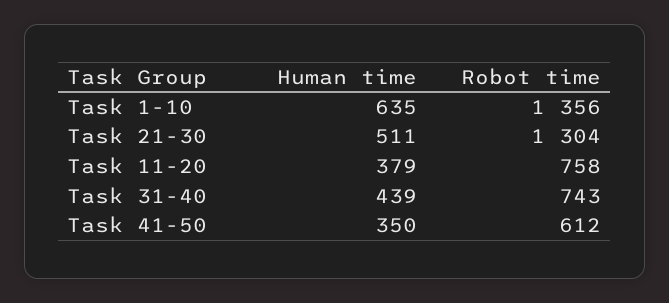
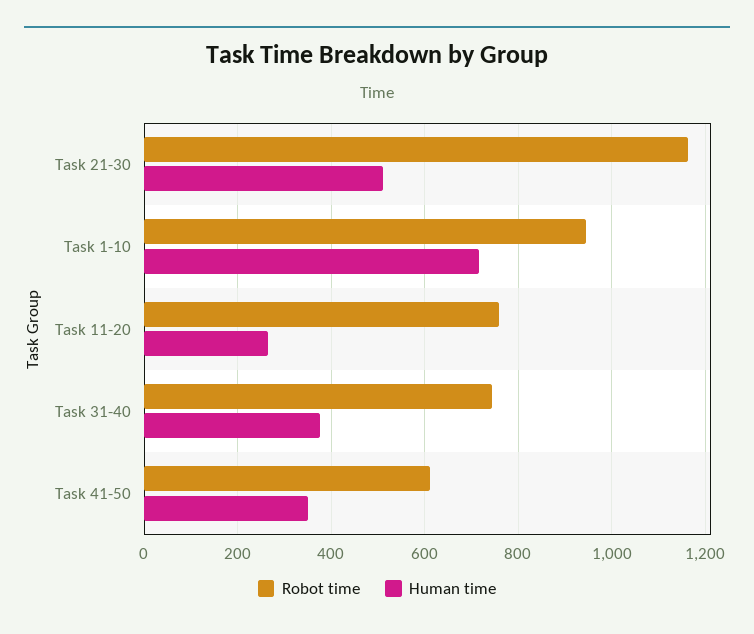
  {
    "Human time": {
-     "Task 1-10": 635,
+     "Task 1-10": 720,
      "Task 21-30": 511,
-     "Task 11-20": 379,
+     "Task 11-20": 260,
-     "Task 31-40": 439,
+     "Task 31-40": 380,
      "Task 41-50": 350
    },
    "Robot time": {
-     "Task 1-10": 1356,
+     "Task 1-10": 940,
-     "Task 21-30": 1304,
+     "Task 21-30": 1160,
      "Task 11-20": 758,
      "Task 31-40": 743,
      "Task 41-50": 612
    }
  }

